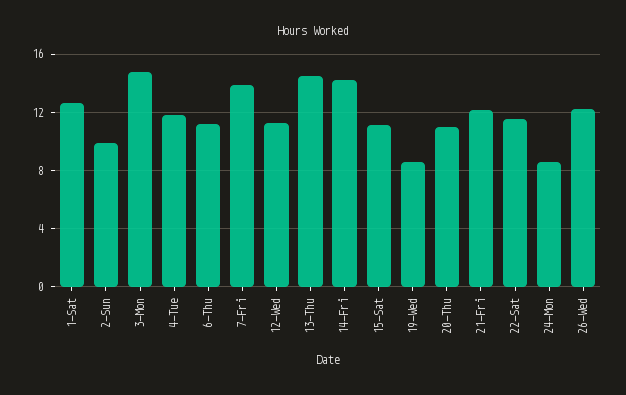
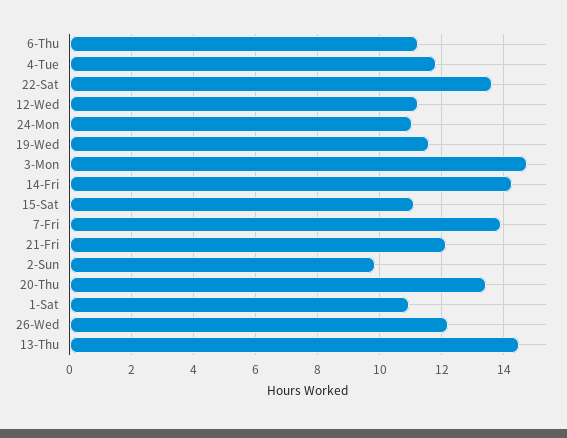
  {
-   "1-Sat": 12.5,
+   "1-Sat": 11,
    "2-Sun": 9.8,
    "3-Mon": 14.8,
    "4-Tue": 11.8,
    "6-Thu": 11.2,
    "7-Fri": 14,
    "12-Wed": 11.2,
    "13-Thu": 14.4,
    "14-Fri": 14.2,
    "15-Sat": 11.2,
-   "19-Wed": 8.5,
+   "19-Wed": 11.6,
-   "20-Thu": 11,
+   "20-Thu": 13.4,
    "21-Fri": 12.2,
-   "22-Sat": 11.5,
+   "22-Sat": 13.6,
-   "24-Mon": 8.5,
+   "24-Mon": 11,
    "26-Wed": 12.2
  }

